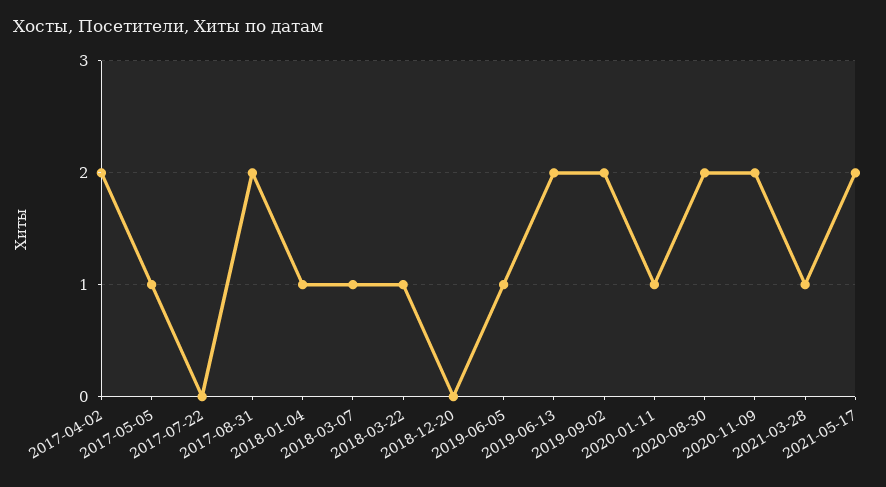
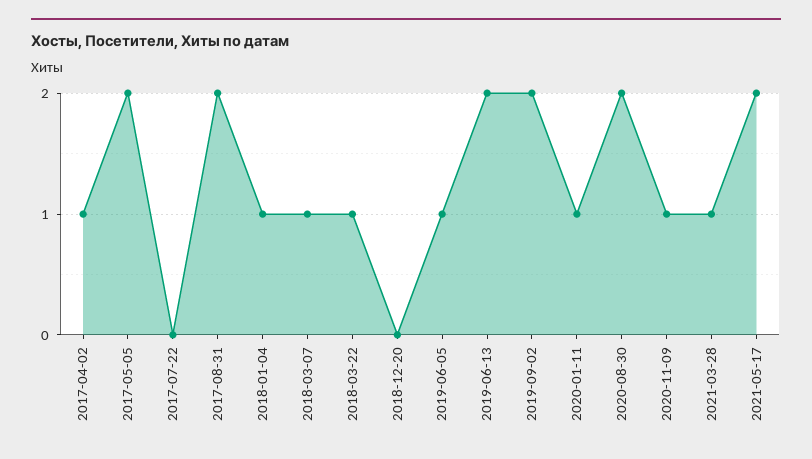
  {
-   "2017-04-02": 2,
+   "2017-04-02": 1,
-   "2017-05-05": 1,
+   "2017-05-05": 2,
    "2017-07-22": 0,
    "2017-08-31": 2,
    "2018-01-04": 1,
    "2018-03-07": 1,
    "2018-03-22": 1,
    "2018-12-20": 0,
    "2019-06-05": 1,
    "2019-06-13": 2,
    "2019-09-02": 2,
    "2020-01-11": 1,
    "2020-08-30": 2,
-   "2020-11-09": 2,
+   "2020-11-09": 1,
    "2021-03-28": 1,
    "2021-05-17": 2
  }

